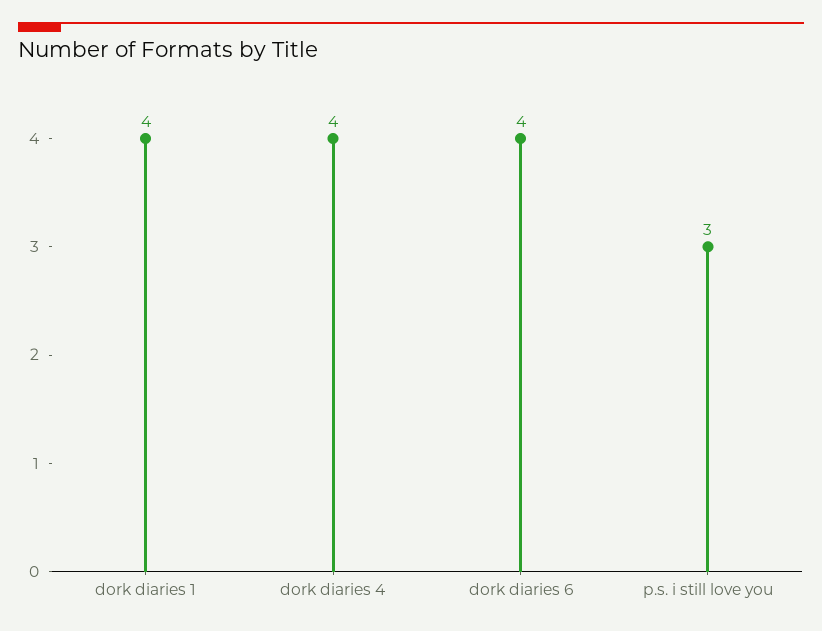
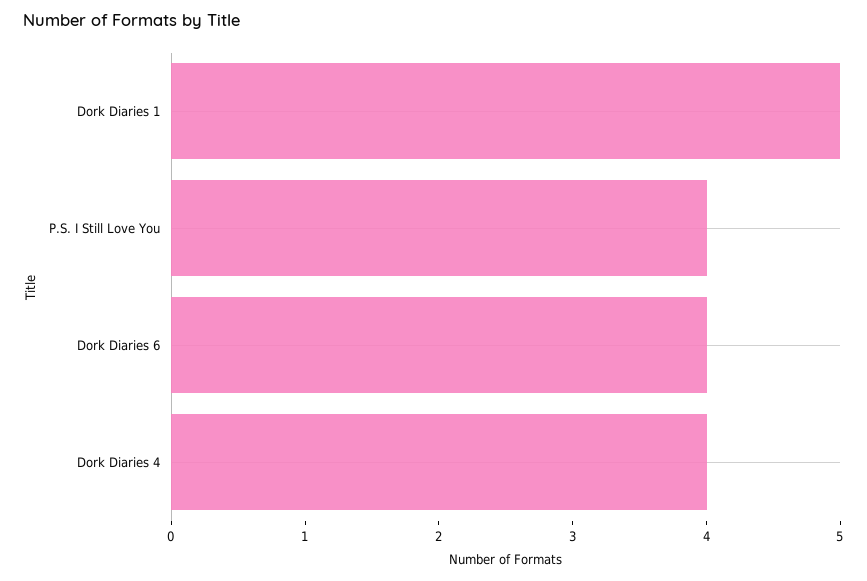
  {
-   "dork diaries 1": 4,
+   "dork diaries 1": 5,
    "dork diaries 4": 4,
    "dork diaries 6": 4,
-   "p.s. i still love you": 3
+   "p.s. i still love you": 4
  }

